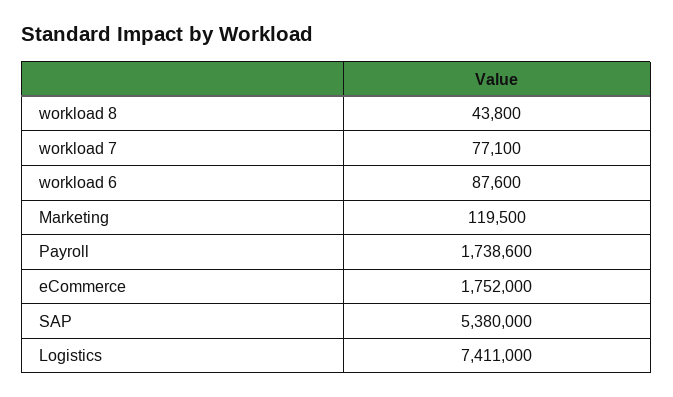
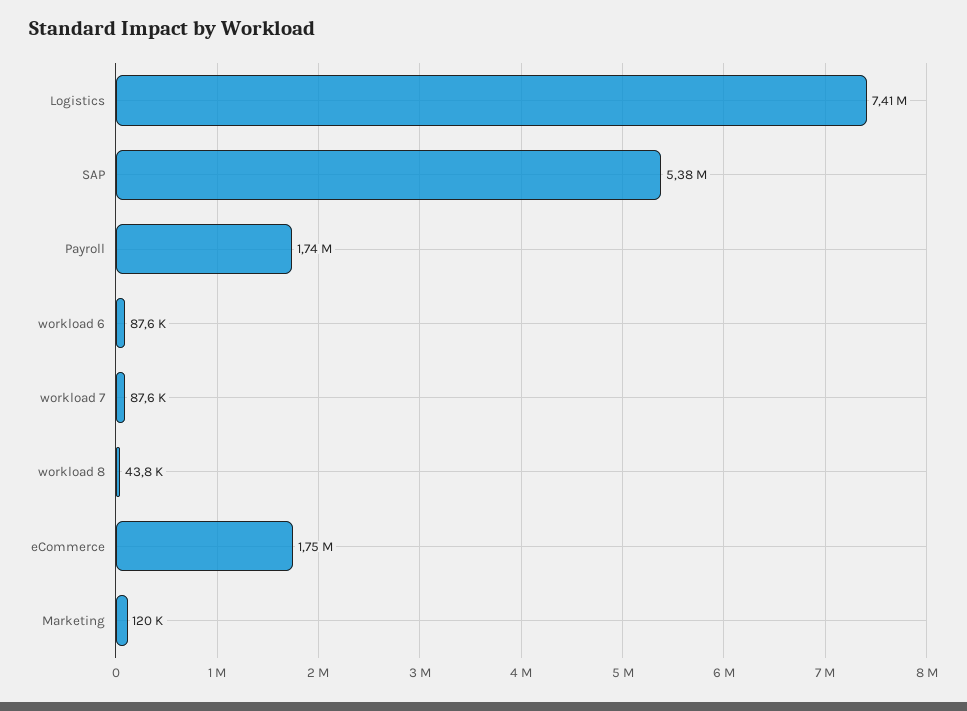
  {
    "workload 8": 43800,
-   "workload 7": 77100,
+   "workload 7": 87600,
    "workload 6": 87600,
    "Marketing": 119500,
    "Payroll": 1738600,
    "eCommerce": 1752000,
    "SAP": 5380000,
    "Logistics": 7411000
  }

